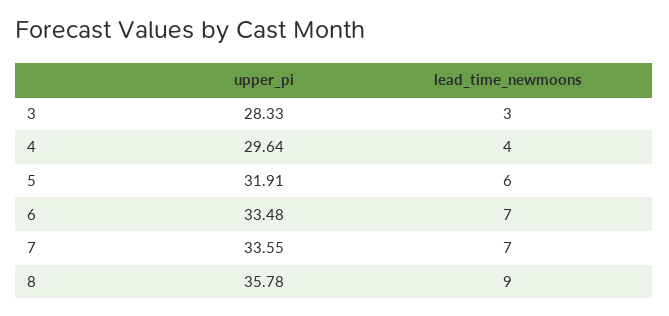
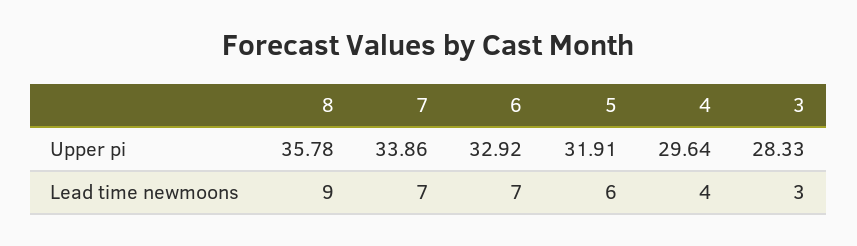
  {
    "upper_pi": {
      "3": 28.33,
      "4": 29.64,
      "5": 31.91,
-     "6": 33.48,
+     "6": 32.92,
-     "7": 33.55,
+     "7": 33.86,
      "8": 35.78
    },
    "lead_time_newmoons": {
      "3": 3,
      "4": 4,
      "5": 6,
      "6": 7,
      "7": 7,
      "8": 9
    }
  }

